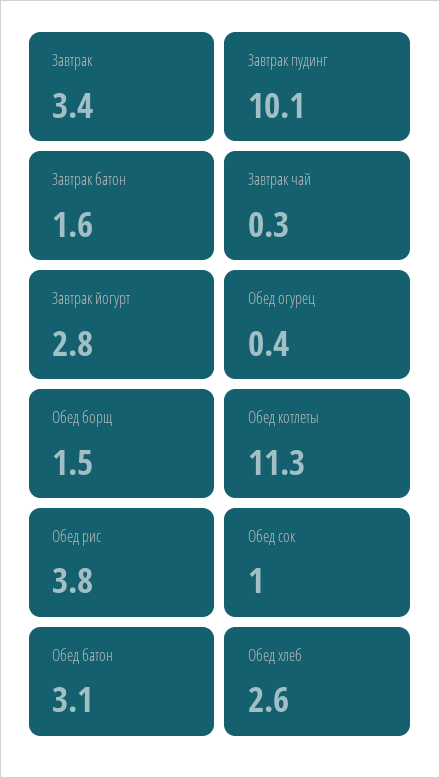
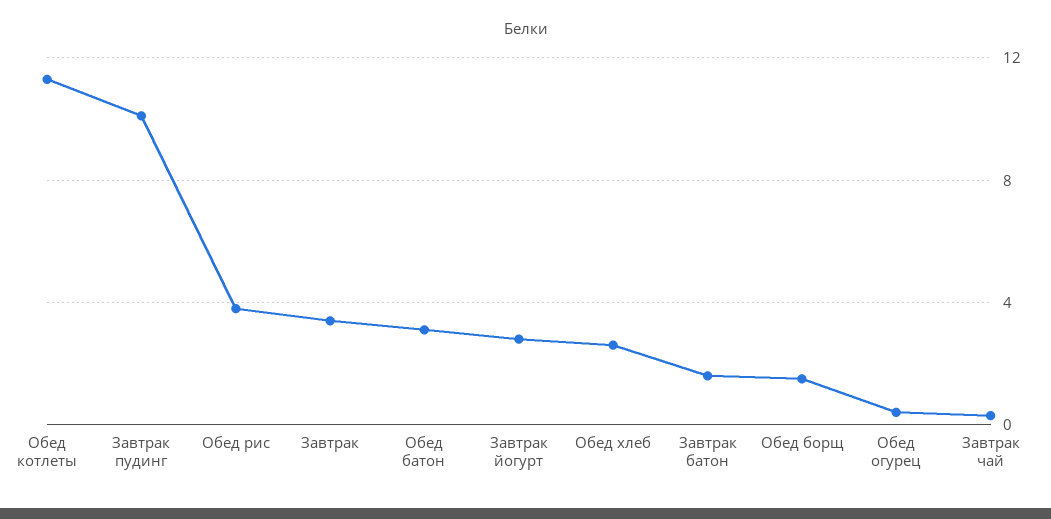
  {
    "Завтрак": 3.4,
    "Завтрак пудинг": 10.1,
    "Завтрак батон": 1.6,
    "Завтрак чай": 0.3,
    "Завтрак йогурт": 2.8,
    "Обед огурец": 0.4,
    "Обед борщ": 1.5,
    "Обед котлеты": 11.3,
    "Обед рис": 3.8,
-   "Обед сок": 1,
    "Обед батон": 3.1,
    "Обед хлеб": 2.6
  }

